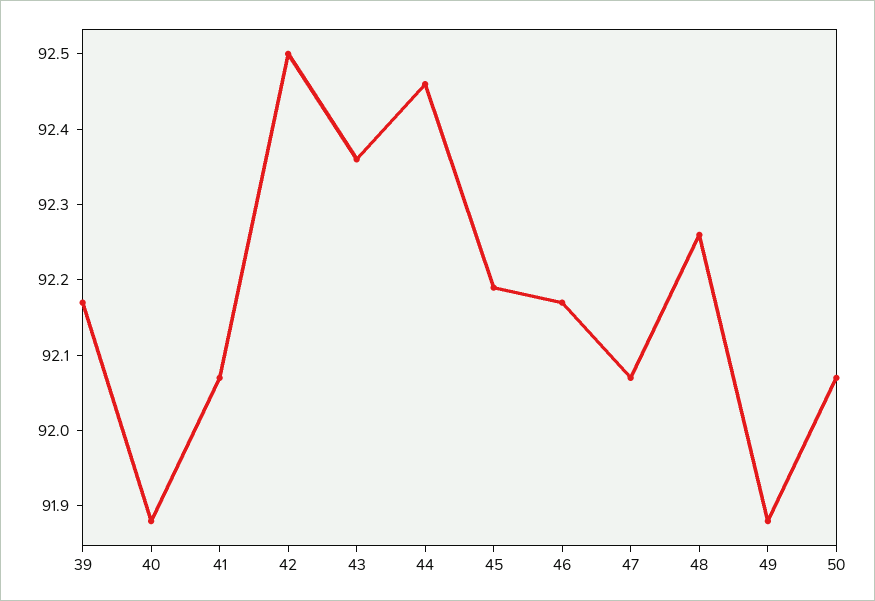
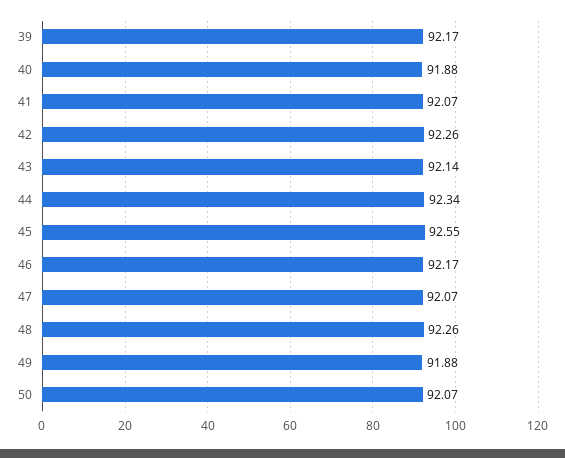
  {
    "39": 92.17,
    "40": 91.88,
    "41": 92.07,
-   "42": 92.5,
+   "42": 92.26,
-   "43": 92.35,
+   "43": 92.14,
-   "44": 92.45,
+   "44": 92.34,
-   "45": 92.2,
+   "45": 92.55,
    "46": 92.17,
    "47": 92.07,
    "48": 92.26,
    "49": 91.88,
    "50": 92.07
  }

